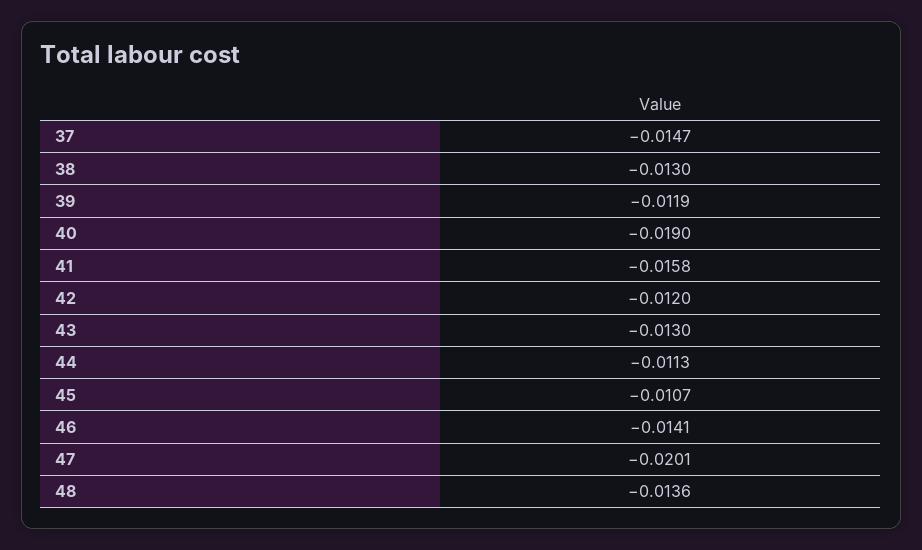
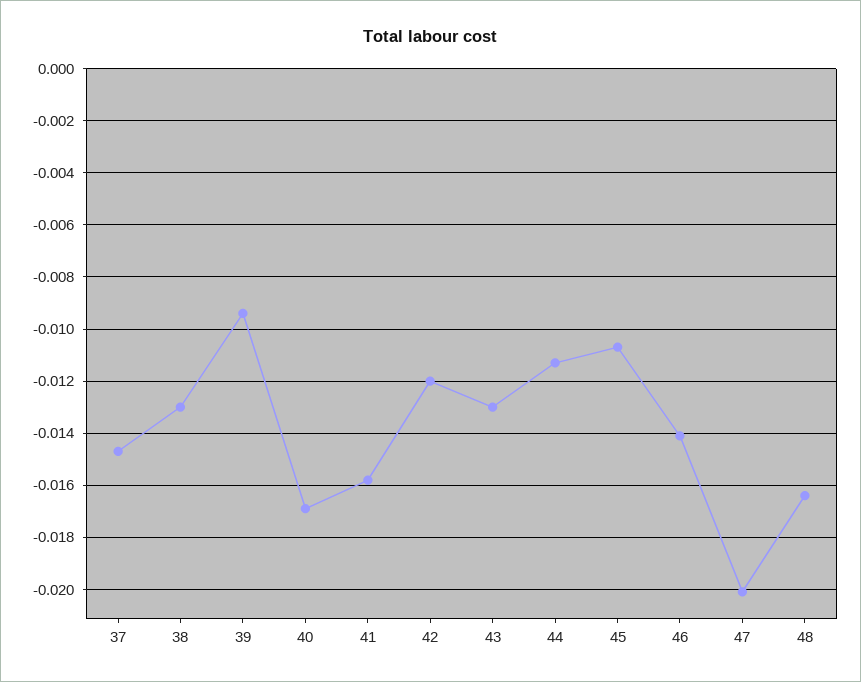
  {
    "37": -0.0147,
    "38": -0.013,
-   "39": -0.0119,
+   "39": -0.0095,
-   "40": -0.019,
+   "40": -0.017,
    "41": -0.0158,
    "42": -0.012,
    "43": -0.013,
    "44": -0.0113,
    "45": -0.0107,
    "46": -0.0141,
    "47": -0.0201,
-   "48": -0.0136
+   "48": -0.0165
  }

